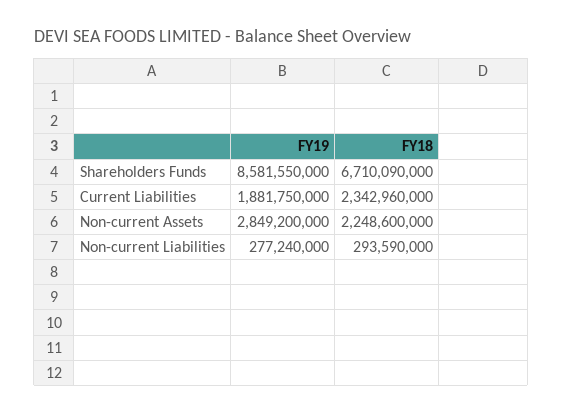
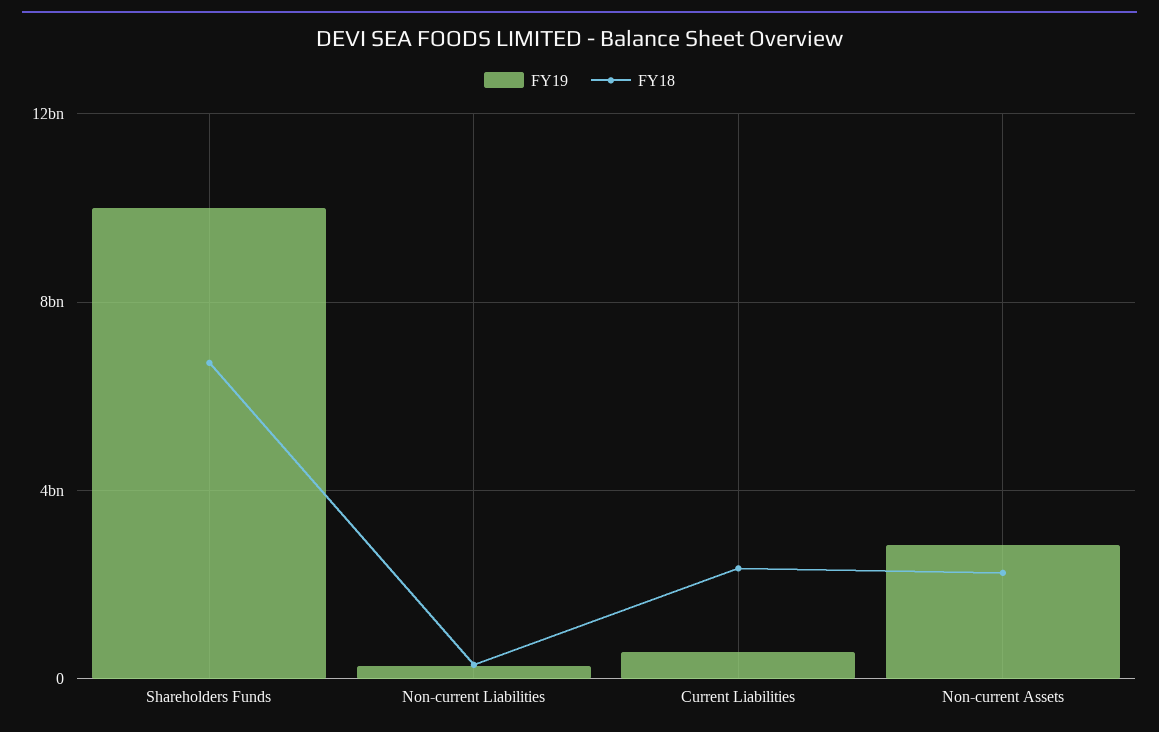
  {
    "FY19": {
-     "Shareholders Funds": 8581550000,
+     "Shareholders Funds": 10000000000,
-     "Current Liabilities": 1881750000,
+     "Current Liabilities": 500000000,
      "Non-current Assets": 2849200000,
      "Non-current Liabilities": 277240000
    },
    "FY18": {
      "Shareholders Funds": 6710090000,
      "Current Liabilities": 2342960000,
      "Non-current Assets": 2248600000,
      "Non-current Liabilities": 293590000
    }
  }

